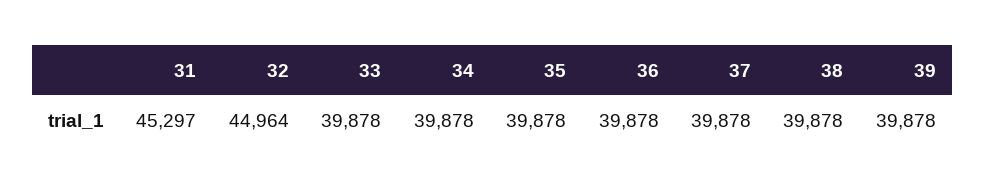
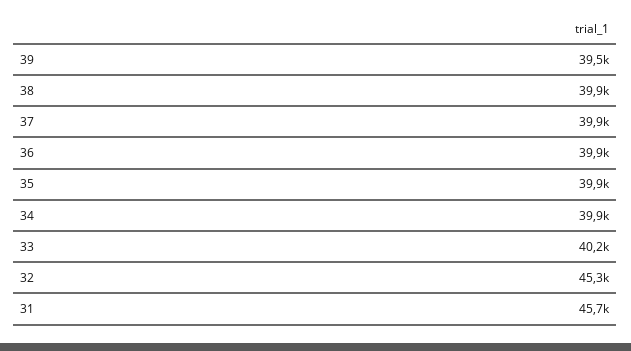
  {
-   "31": 45297,
+   "31": 45700,
-   "32": 44964,
+   "32": 45300,
-   "33": 39878,
+   "33": 40200,
    "34": 39878,
    "35": 39878,
    "36": 39878,
    "37": 39878,
    "38": 39878,
-   "39": 39878
+   "39": 39500
  }

